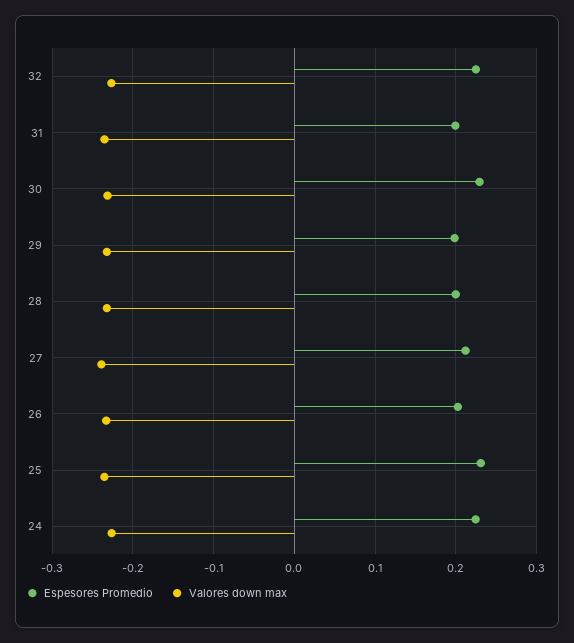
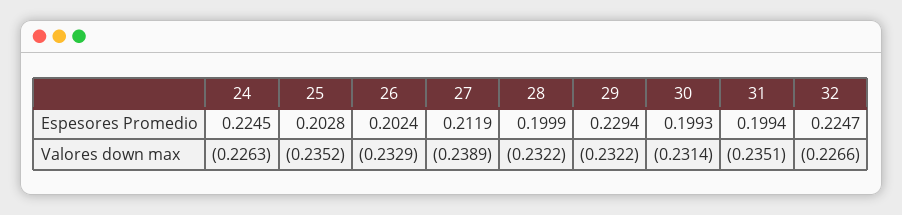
  {
    "Espesores Promedio": {
      "32": 0.2247,
      "31": 0.1994,
-     "30": 0.23,
+     "30": 0.1993,
-     "29": 0.2,
+     "29": 0.2294,
      "28": 0.1999,
      "27": 0.2119,
      "26": 0.2024,
-     "25": 0.23,
+     "25": 0.2028,
      "24": 0.2245
    },
    "Valores down max": {
      "32": -0.2266,
      "31": -0.2351,
      "30": -0.2314,
      "29": -0.2322,
      "28": -0.2322,
      "27": -0.2389,
      "26": -0.2329,
      "25": -0.2352,
      "24": -0.2263
    }
  }

